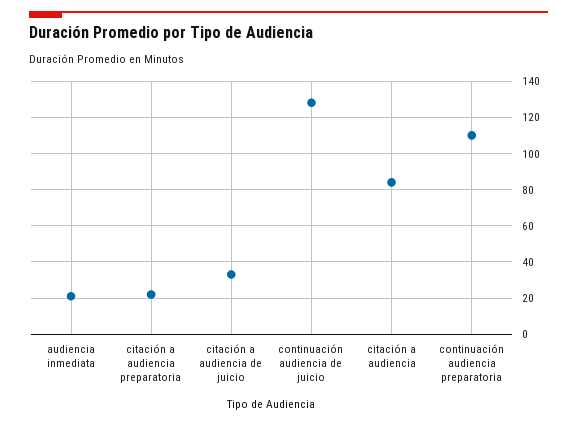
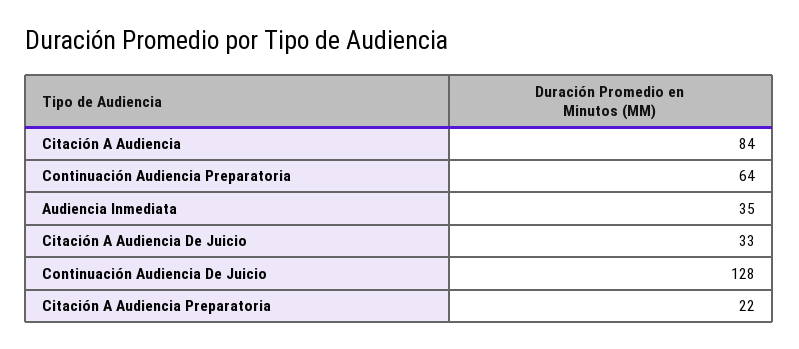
  {
-   "audiencia inmediata": 20,
+   "audiencia inmediata": 35,
    "citación a audiencia preparatoria": 22,
    "citación a audiencia de juicio": 33,
    "continuación audiencia de juicio": 128,
    "citación a audiencia": 84,
-   "continuación audiencia preparatoria": 110
+   "continuación audiencia preparatoria": 64
  }

